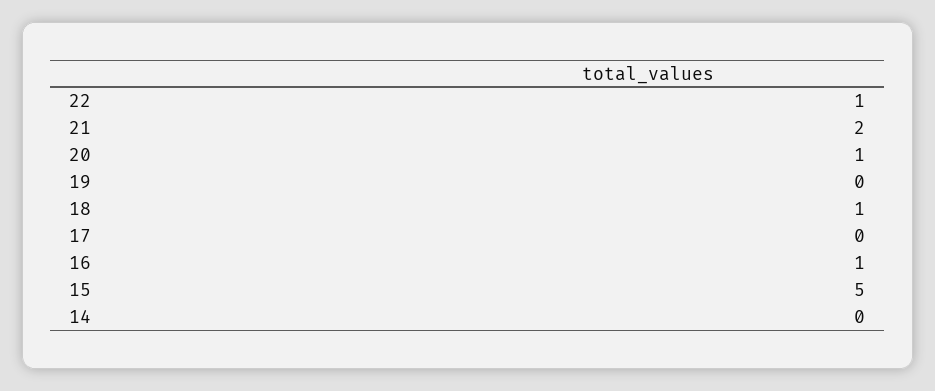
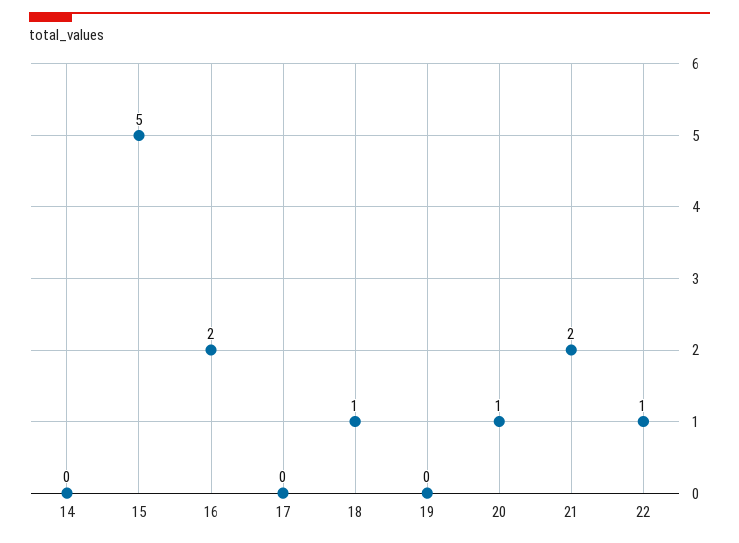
  {
    "22": 1,
    "21": 2,
    "20": 1,
    "19": 0,
    "18": 1,
    "17": 0,
-   "16": 1,
+   "16": 2,
    "15": 5,
    "14": 0
  }

